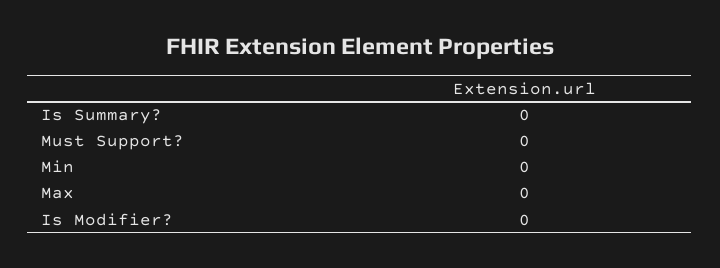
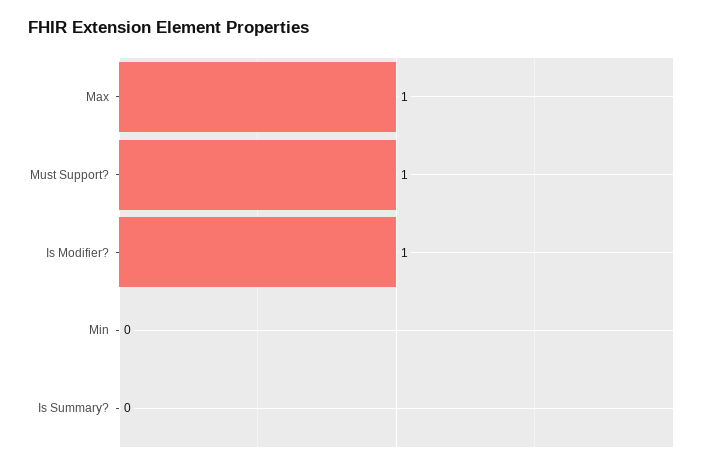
  {
    "Is Summary?": 0,
-   "Must Support?": 0,
+   "Must Support?": 1,
    "Min": 0,
-   "Max": 0,
+   "Max": 1,
-   "Is Modifier?": 0
+   "Is Modifier?": 1
  }

